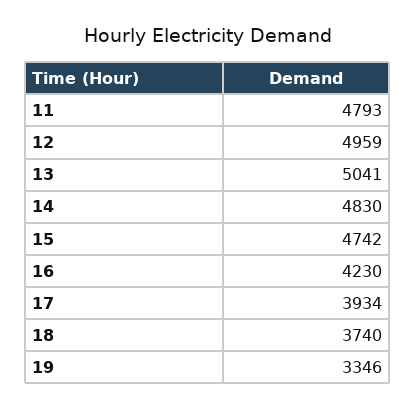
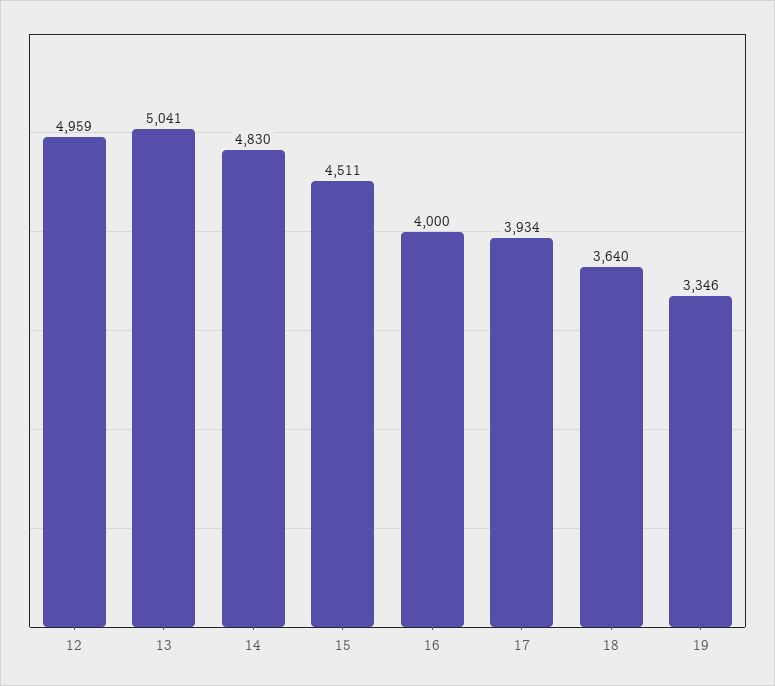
  {
-   "11": 4793,
    "12": 4959,
    "13": 5041,
    "14": 4830,
-   "15": 4742,
+   "15": 4511,
-   "16": 4230,
+   "16": 4000,
    "17": 3934,
-   "18": 3740,
+   "18": 3640,
    "19": 3346
  }

